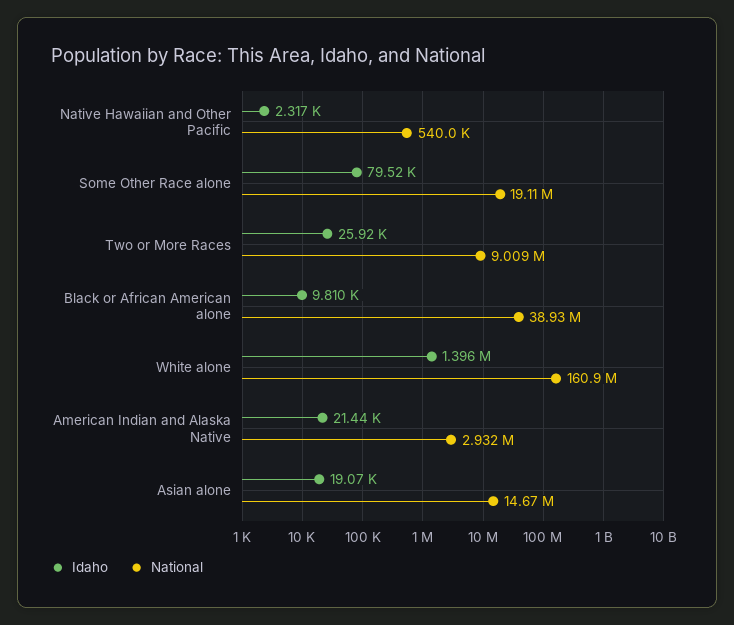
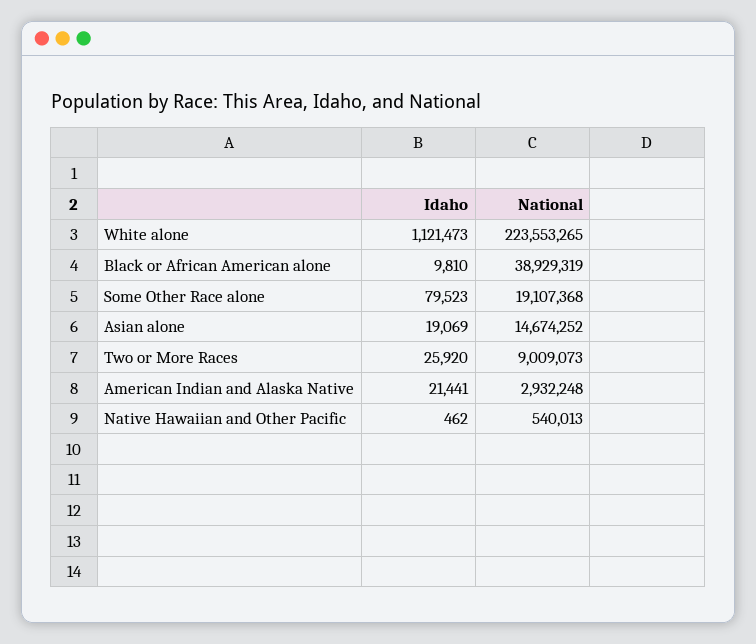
  {
    "Idaho": {
-     "Native Hawaiian and Other Pacific": 2317,
+     "Native Hawaiian and Other Pacific": 462,
      "Some Other Race alone": 79523,
      "Two or More Races": 25920,
      "Black or African American alone": 9810,
-     "White alone": 1396000,
+     "White alone": 1121473,
      "American Indian and Alaska Native": 21441,
      "Asian alone": 19069
    },
    "National": {
      "Native Hawaiian and Other Pacific": 540013,
      "Some Other Race alone": 19107368,
      "Two or More Races": 9009073,
      "Black or African American alone": 38929319,
-     "White alone": 160900000,
+     "White alone": 223553265,
      "American Indian and Alaska Native": 2932248,
      "Asian alone": 14674252
    }
  }

